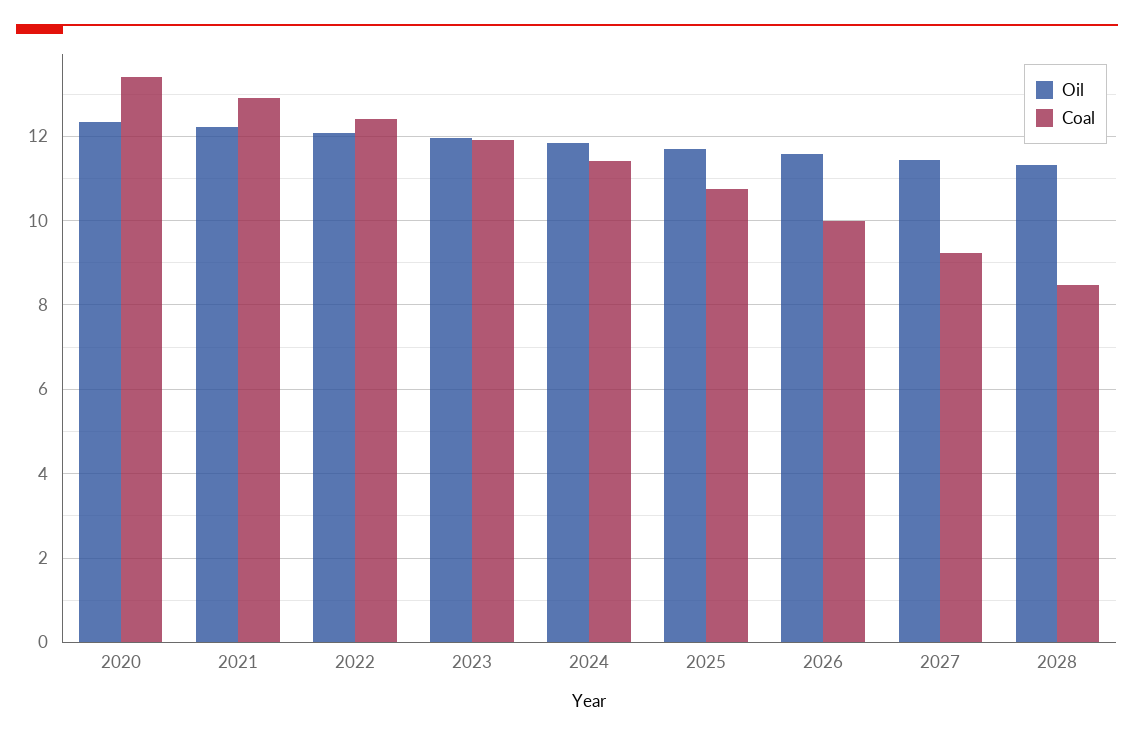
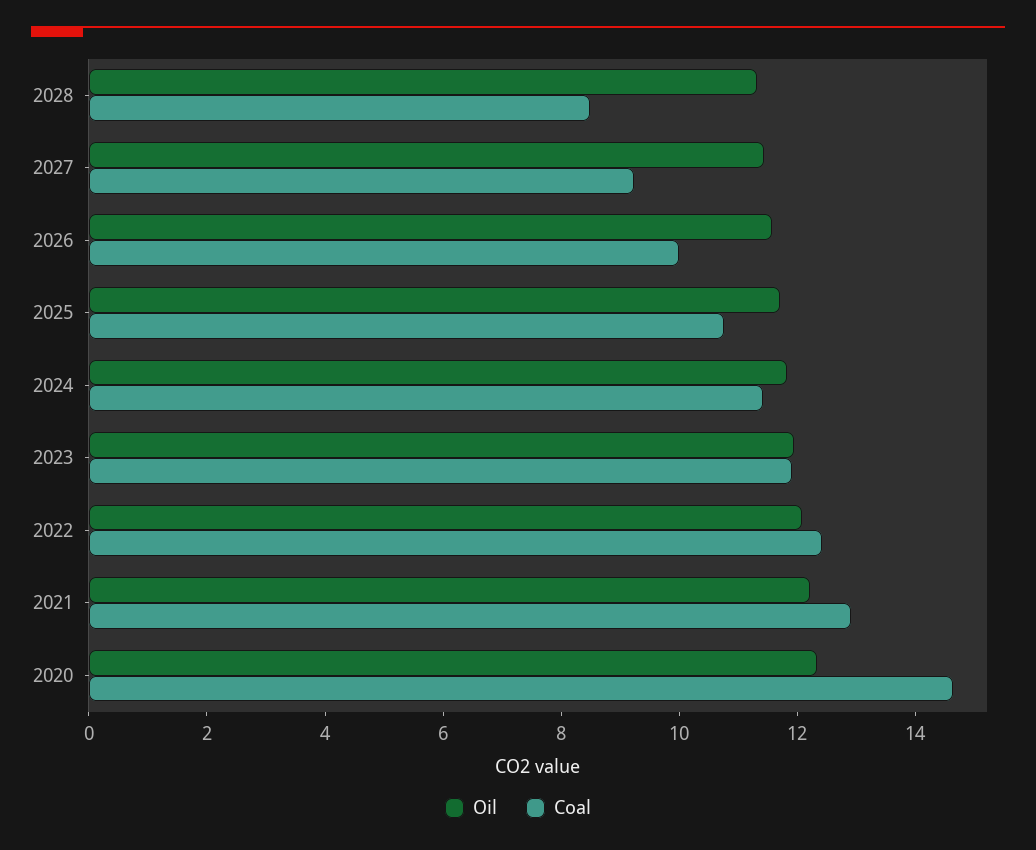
  {
    "Oil": {
      "2020": 12.4,
      "2021": 12.2,
      "2022": 12,
      "2023": 12,
      "2024": 11.8,
      "2025": 11.8,
      "2026": 11.6,
      "2027": 11.4,
      "2028": 11.4
    },
    "Coal": {
-     "2020": 13.4,
+     "2020": 14.5,
      "2021": 13,
      "2022": 12.4,
      "2023": 12,
      "2024": 11.4,
      "2025": 10.8,
      "2026": 10,
      "2027": 9.2,
      "2028": 8.4
    }
  }

